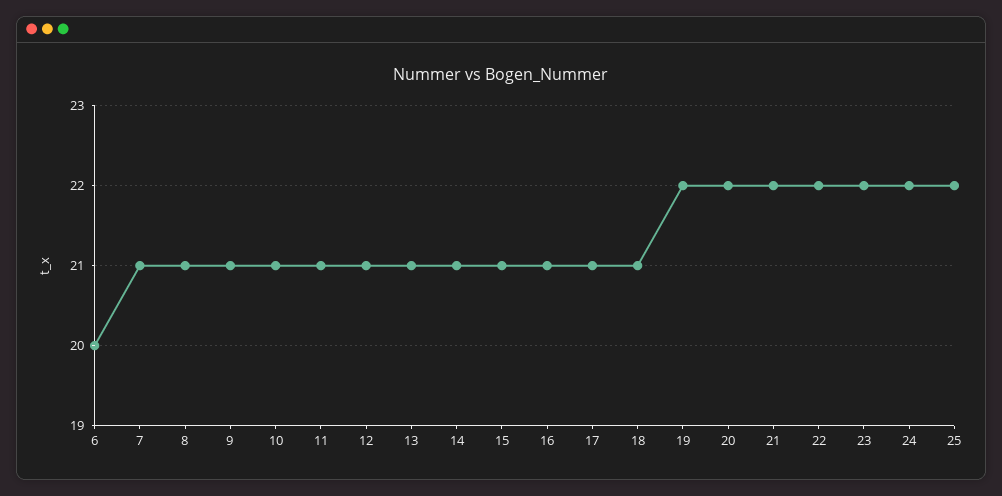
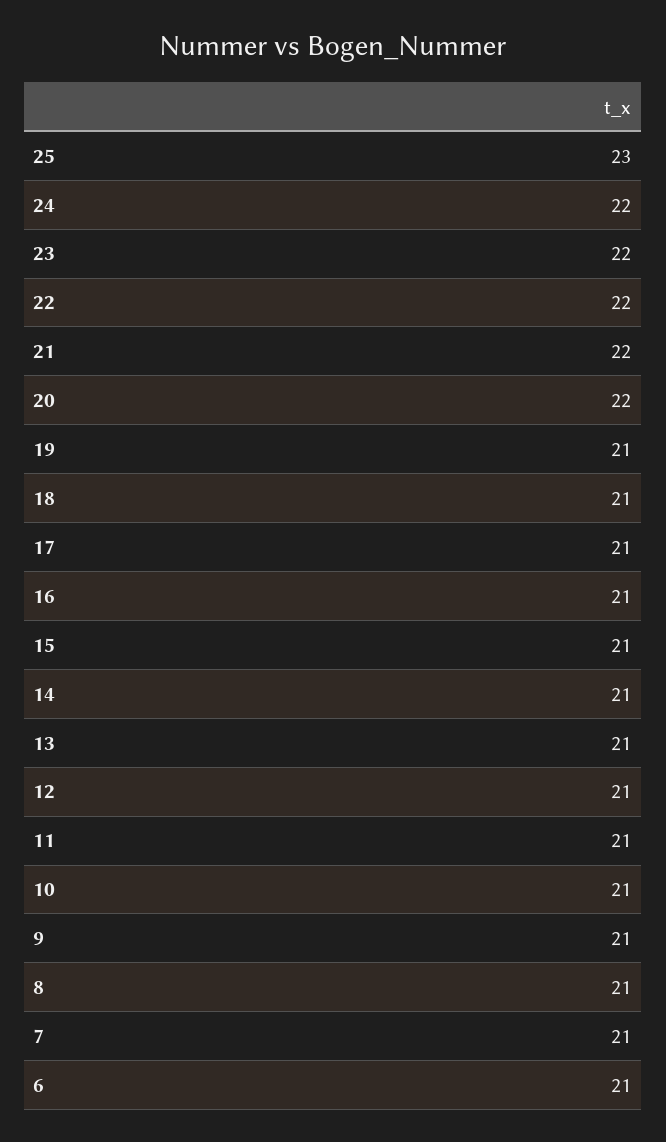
  {
-   "6": 20,
+   "6": 21,
    "7": 21,
    "8": 21,
    "9": 21,
    "10": 21,
    "11": 21,
    "12": 21,
    "13": 21,
    "14": 21,
    "15": 21,
    "16": 21,
    "17": 21,
    "18": 21,
-   "19": 22,
+   "19": 21,
    "20": 22,
    "21": 22,
    "22": 22,
    "23": 22,
    "24": 22,
-   "25": 22
+   "25": 23
  }

